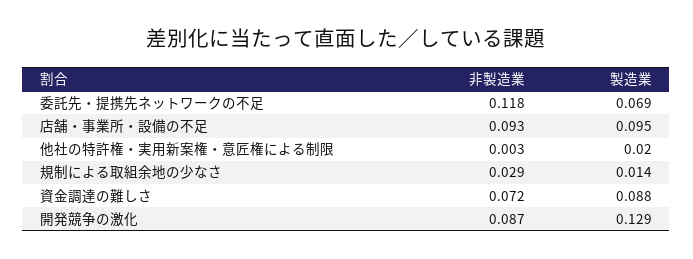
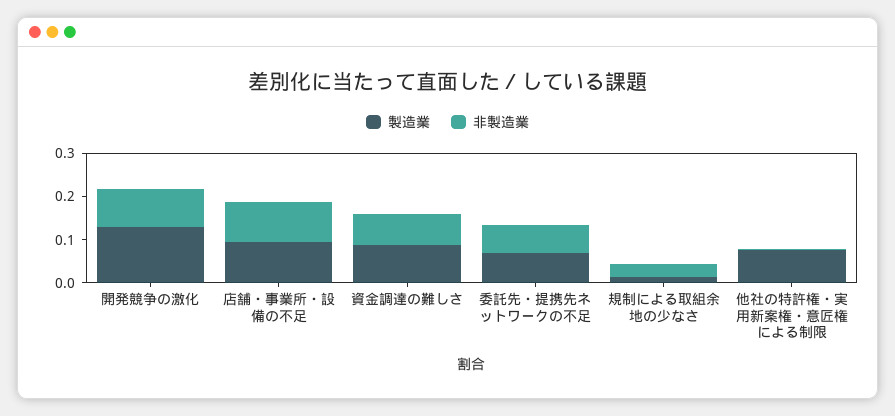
  {
    "非製造業": {
-     "委託先・提携先ネットワークの不足": 0.118,
+     "委託先・提携先ネットワークの不足": 0.06,
      "店舗・事業所・設備の不足": 0.093,
      "他社の特許権・実用新案権・意匠権による制限": 0.003,
      "規制による取組余地の少なさ": 0.029,
      "資金調達の難しさ": 0.072,
      "開発競争の激化": 0.087
    },
    "製造業": {
      "委託先・提携先ネットワークの不足": 0.069,
      "店舗・事業所・設備の不足": 0.095,
-     "他社の特許権・実用新案権・意匠権による制限": 0.02,
+     "他社の特許権・実用新案権・意匠権による制限": 0.08,
      "規制による取組余地の少なさ": 0.014,
      "資金調達の難しさ": 0.088,
      "開発競争の激化": 0.129
    }
  }

